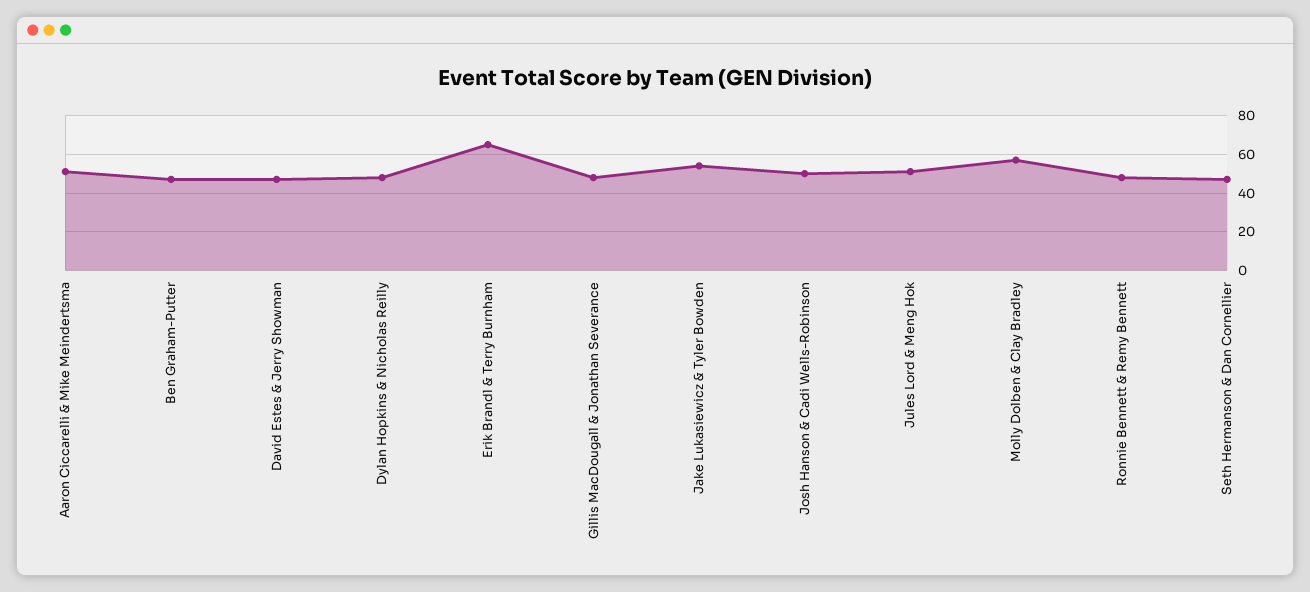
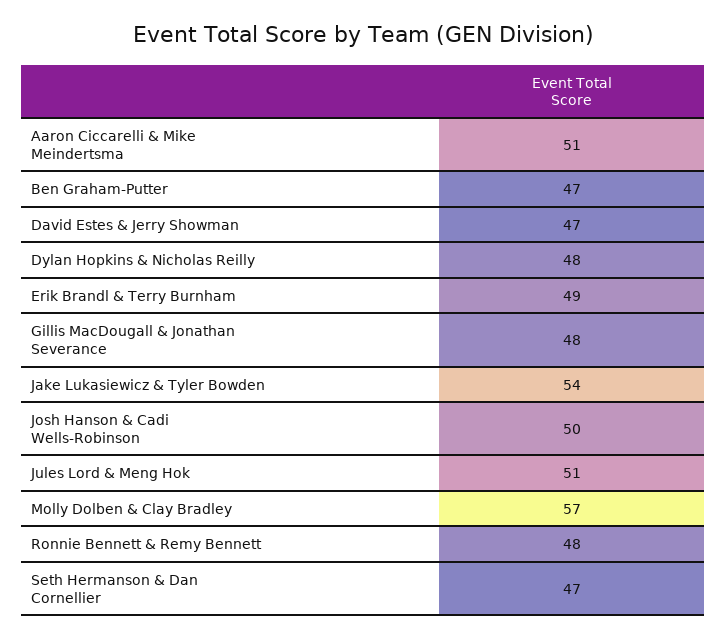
  {
    "Aaron Ciccarelli & Mike Meindertsma": 51,
    "Ben Graham-Putter": 47,
    "David Estes & Jerry Showman": 47,
    "Dylan Hopkins & Nicholas Reilly": 48,
-   "Erik Brandl & Terry Burnham": 65,
+   "Erik Brandl & Terry Burnham": 49,
    "Gillis MacDougall & Jonathan Severance": 48,
    "Jake Lukasiewicz & Tyler Bowden": 54,
    "Josh Hanson & Cadi Wells-Robinson": 50,
    "Jules Lord & Meng Hok": 51,
    "Molly Dolben & Clay Bradley": 57,
    "Ronnie Bennett & Remy Bennett": 48,
    "Seth Hermanson & Dan Cornellier": 47
  }

